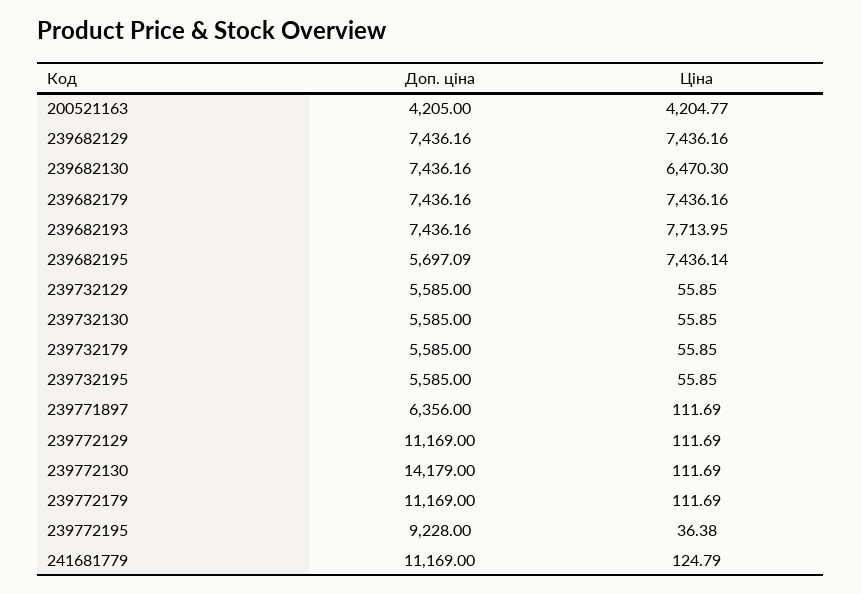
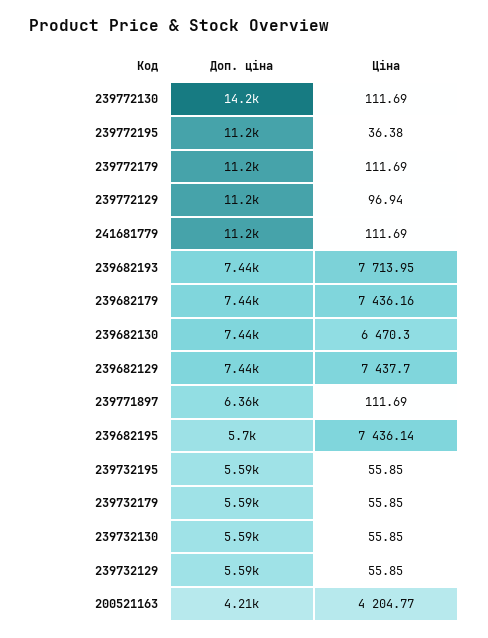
  {
    "Доп. ціна": {
      "200521163": 4205,
      "239682129": 7436.16,
      "239682130": 7436.16,
      "239682179": 7436.16,
      "239682193": 7436.16,
      "239682195": 5697.09,
      "239732129": 5585,
      "239732130": 5585,
      "239732179": 5585,
      "239732195": 5585,
      "239771897": 6356,
      "239772129": 11169,
      "239772130": 14179,
      "239772179": 11169,
-     "239772195": 9228,
+     "239772195": 11200,
      "241681779": 11169
    },
    "Ціна": {
      "200521163": 4204.77,
-     "239682129": 7436.16,
+     "239682129": 7437.7,
      "239682130": 6470.3,
      "239682179": 7436.16,
      "239682193": 7713.95,
      "239682195": 7436.14,
      "239732129": 55.85,
      "239732130": 55.85,
      "239732179": 55.85,
      "239732195": 55.85,
      "239771897": 111.69,
-     "239772129": 111.69,
+     "239772129": 96.94,
      "239772130": 111.69,
      "239772179": 111.69,
      "239772195": 36.38,
-     "241681779": 124.79
+     "241681779": 111.69
    }
  }

